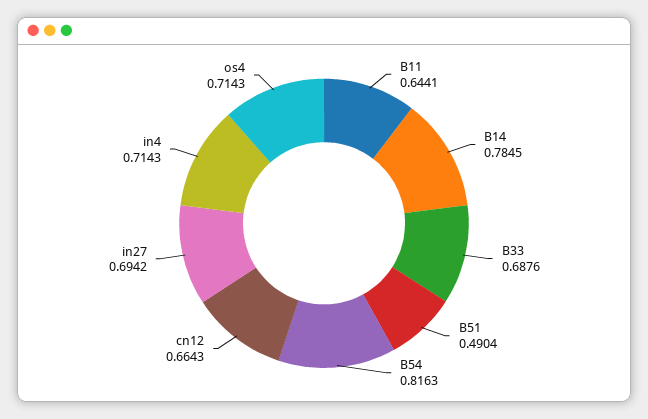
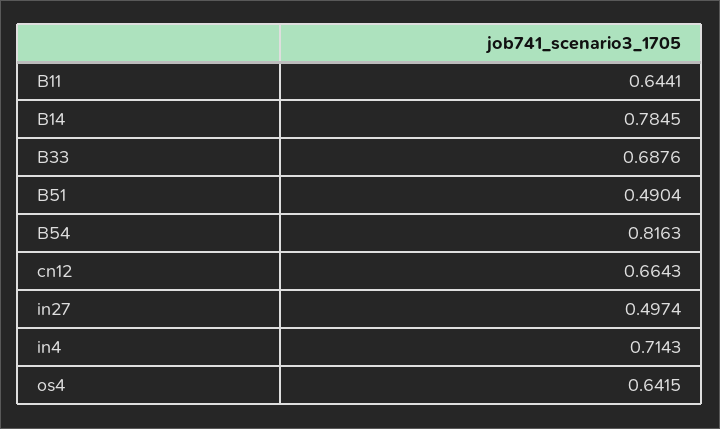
  {
    "B11": 0.6441,
    "B14": 0.7845,
    "B33": 0.6876,
    "B51": 0.4904,
    "B54": 0.8163,
    "cn12": 0.6643,
-   "in27": 0.6942,
+   "in27": 0.4974,
    "in4": 0.7143,
-   "os4": 0.7143
+   "os4": 0.6415
  }

